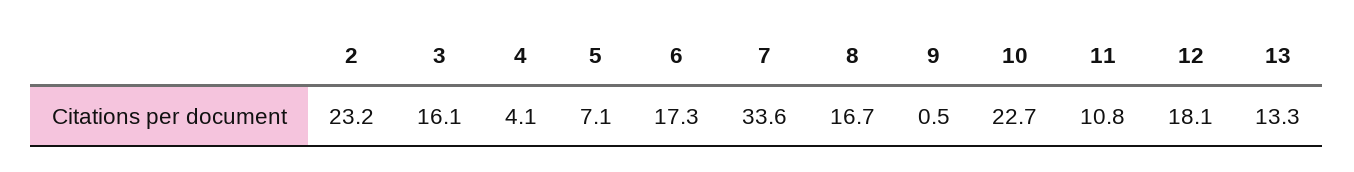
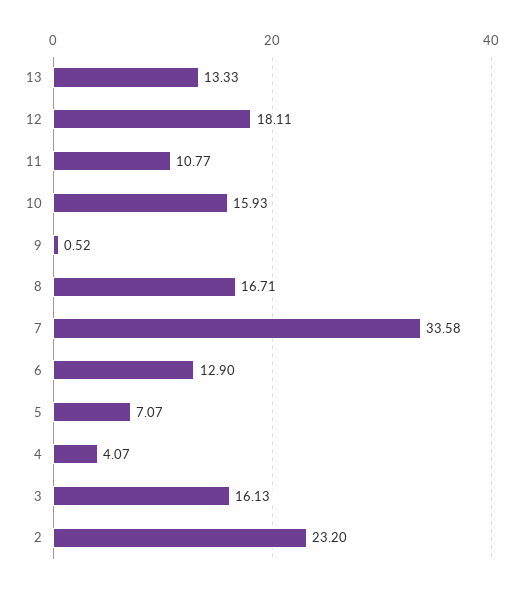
  {
    "2": 23.2,
    "3": 16.13,
    "4": 4.07,
    "5": 7.07,
-   "6": 17.3,
+   "6": 12.9,
    "7": 33.58,
    "8": 16.71,
    "9": 0.52,
-   "10": 22.7,
+   "10": 15.93,
    "11": 10.77,
    "12": 18.11,
    "13": 13.33
  }

